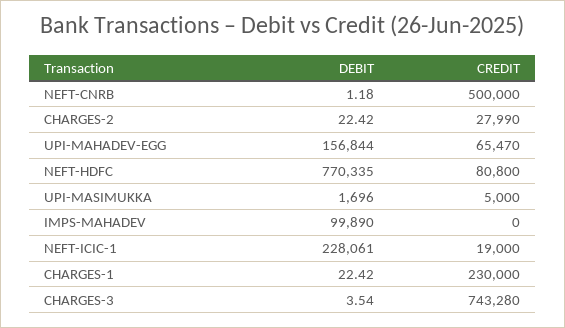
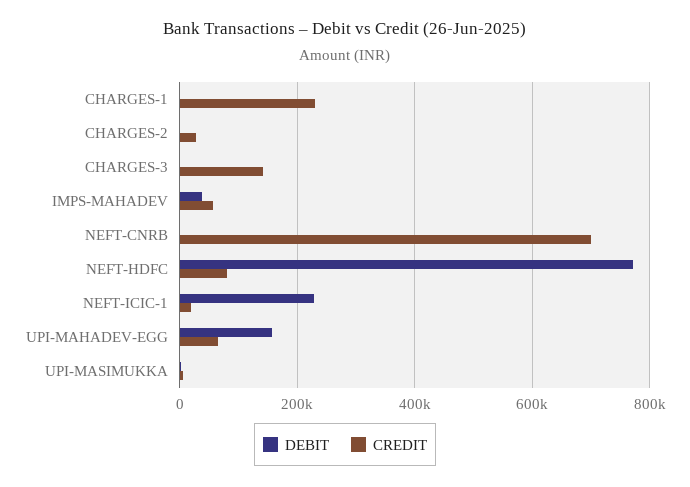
  {
    "DEBIT": {
      "NEFT-CNRB": 1.18,
      "CHARGES-2": 22.42,
      "UPI-MAHADEV-EGG": 156844,
      "NEFT-HDFC": 770335,
      "UPI-MASIMUKKA": 1696,
-     "IMPS-MAHADEV": 99890,
+     "IMPS-MAHADEV": 40000,
      "NEFT-ICIC-1": 228061,
      "CHARGES-1": 22.42,
      "CHARGES-3": 3.54
    },
    "CREDIT": {
-     "NEFT-CNRB": 500000,
+     "NEFT-CNRB": 700000,
      "CHARGES-2": 27990,
      "UPI-MAHADEV-EGG": 65470,
      "NEFT-HDFC": 80800,
      "UPI-MASIMUKKA": 5000,
-     "IMPS-MAHADEV": 0,
+     "IMPS-MAHADEV": 60000,
      "NEFT-ICIC-1": 19000,
      "CHARGES-1": 230000,
-     "CHARGES-3": 743280
+     "CHARGES-3": 140000
    }
  }

